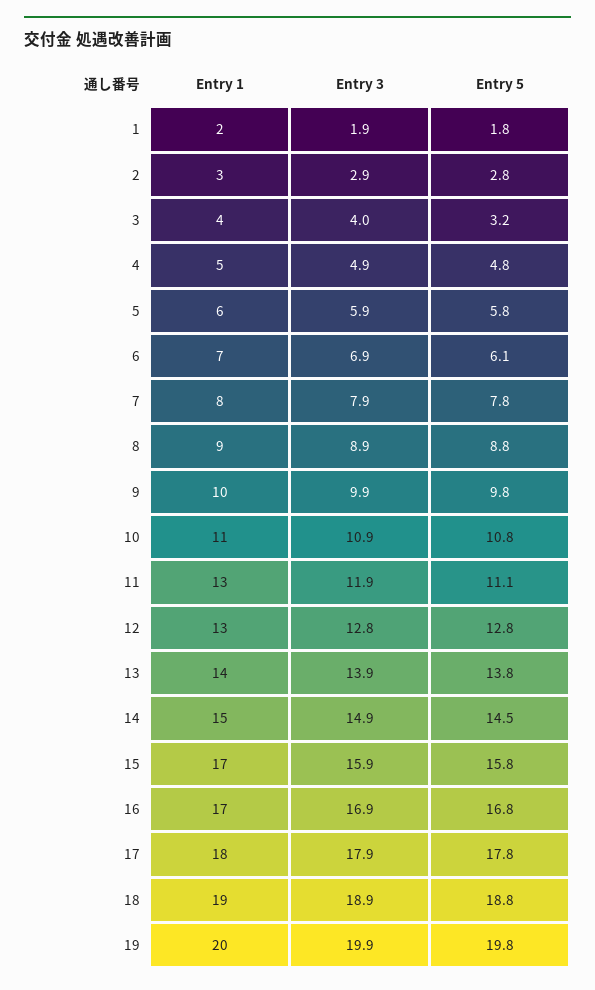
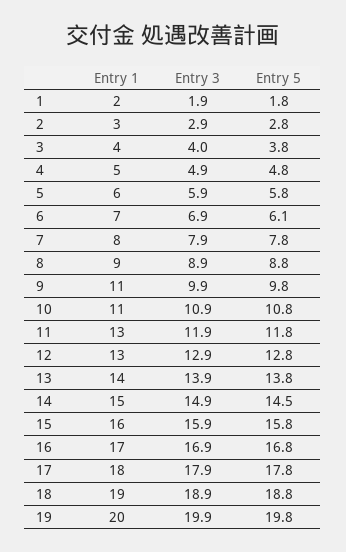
  {
    "Entry 1": {
      "1": 2,
      "2": 3,
      "3": 4,
      "4": 5,
      "5": 6,
      "6": 7,
      "7": 8,
      "8": 9,
-     "9": 10,
+     "9": 11,
      "10": 11,
      "11": 13,
      "12": 13,
      "13": 14,
      "14": 15,
-     "15": 17,
+     "15": 16,
      "16": 17,
      "17": 18,
      "18": 19,
      "19": 20
    },
    "Entry 3": {
      "1": 1.9,
      "2": 2.9,
      "3": 4,
      "4": 4.9,
      "5": 5.9,
      "6": 6.9,
      "7": 7.9,
      "8": 8.9,
      "9": 9.9,
      "10": 10.9,
      "11": 11.9,
-     "12": 12.8,
+     "12": 12.9,
      "13": 13.9,
      "14": 14.9,
      "15": 15.9,
      "16": 16.9,
      "17": 17.9,
      "18": 18.9,
      "19": 19.9
    },
    "Entry 5": {
      "1": 1.8,
      "2": 2.8,
-     "3": 3.2,
+     "3": 3.8,
      "4": 4.8,
      "5": 5.8,
      "6": 6.1,
      "7": 7.8,
      "8": 8.8,
      "9": 9.8,
      "10": 10.8,
-     "11": 11.1,
+     "11": 11.8,
      "12": 12.8,
      "13": 13.8,
      "14": 14.5,
      "15": 15.8,
      "16": 16.8,
      "17": 17.8,
      "18": 18.8,
      "19": 19.8
    }
  }

